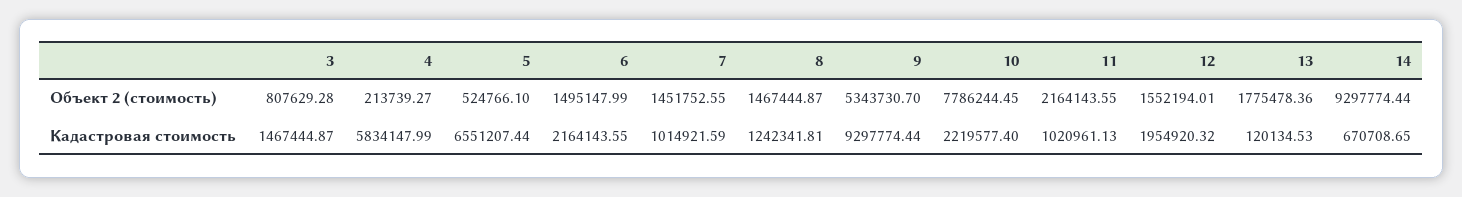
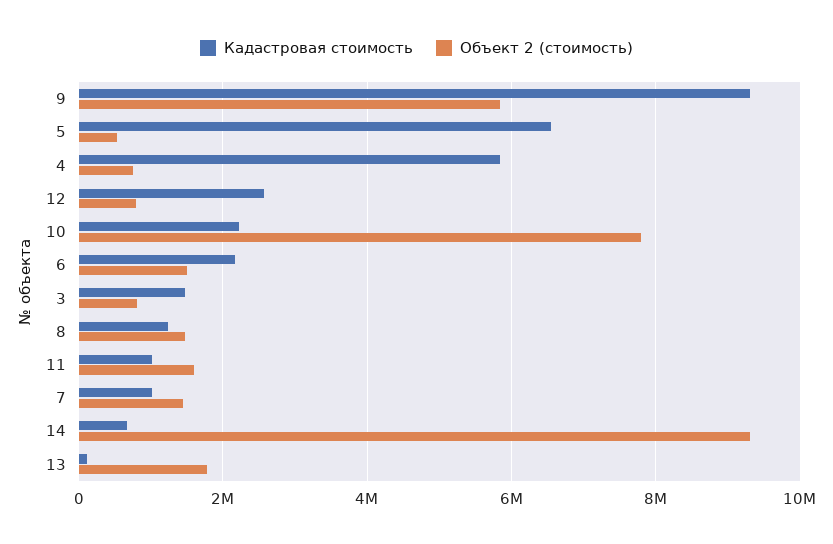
  {
    "Объект 2 (стоимость)": {
      "3": 807629.28,
-     "4": 213739.27,
+     "4": 800000,
      "5": 524766.1,
      "6": 1495147.99,
      "7": 1451752.55,
      "8": 1467444.87,
-     "9": 5343730.7,
+     "9": 5800000,
      "10": 7786244.45,
-     "11": 2164143.55,
+     "11": 1600000,
-     "12": 1552194.01,
+     "12": 800000,
      "13": 1775478.36,
      "14": 9297774.44
    },
    "Кадастровая стоимость": {
      "3": 1467444.87,
      "4": 5834147.99,
      "5": 6551207.44,
      "6": 2164143.55,
      "7": 1014921.59,
      "8": 1242341.81,
      "9": 9297774.44,
      "10": 2219577.4,
      "11": 1020961.13,
-     "12": 1954920.32,
+     "12": 2600000,
      "13": 120134.53,
      "14": 670708.65
    }
  }

